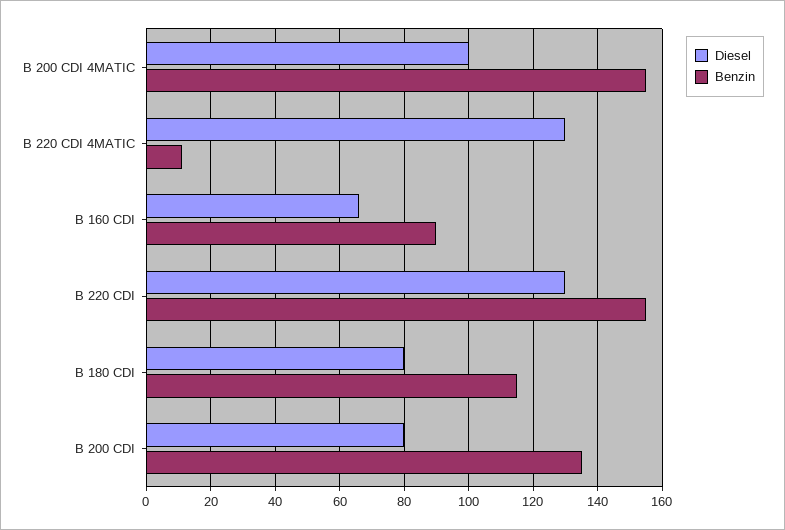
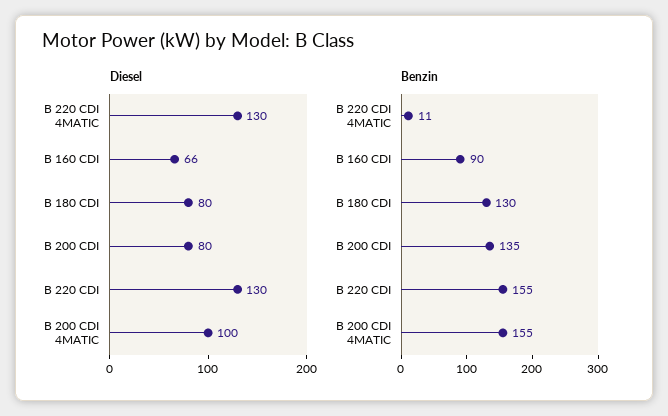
  {
    "Diesel": {
      "B 200 CDI 4MATIC": 100,
      "B 220 CDI 4MATIC": 130,
      "B 160 CDI": 66,
      "B 220 CDI": 130,
      "B 180 CDI": 80,
      "B 200 CDI": 80
    },
    "Benzin": {
      "B 200 CDI 4MATIC": 155,
      "B 220 CDI 4MATIC": 11,
      "B 160 CDI": 90,
      "B 220 CDI": 155,
-     "B 180 CDI": 115,
+     "B 180 CDI": 130,
      "B 200 CDI": 135
    }
  }

